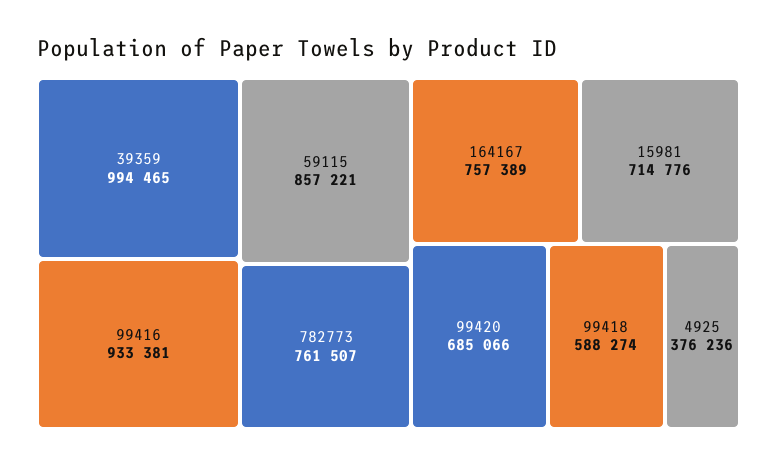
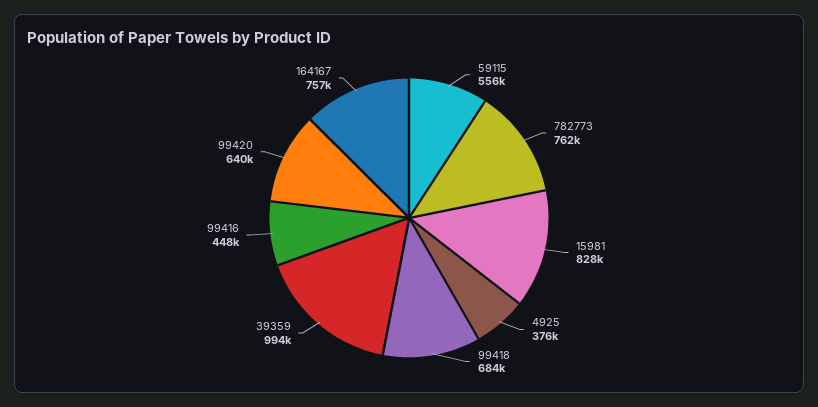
  {
    "39359": 994465,
-   "99416": 933381,
+   "99416": 448000,
-   "59115": 857221,
+   "59115": 556000,
    "782773": 761507,
    "164167": 757389,
-   "15981": 714776,
+   "15981": 828000,
-   "99420": 685066,
+   "99420": 640000,
-   "99418": 588274,
+   "99418": 684000,
    "4925": 376236
  }

